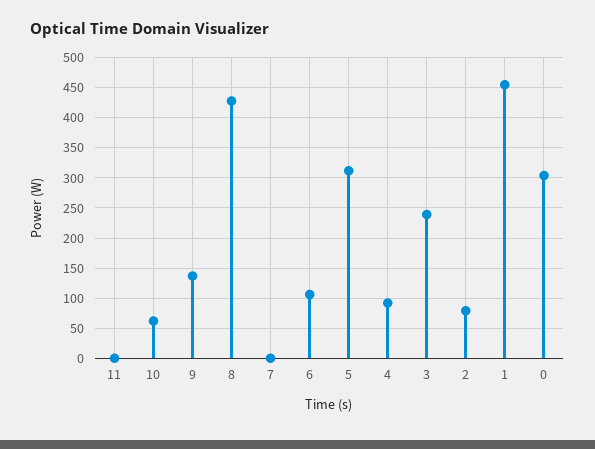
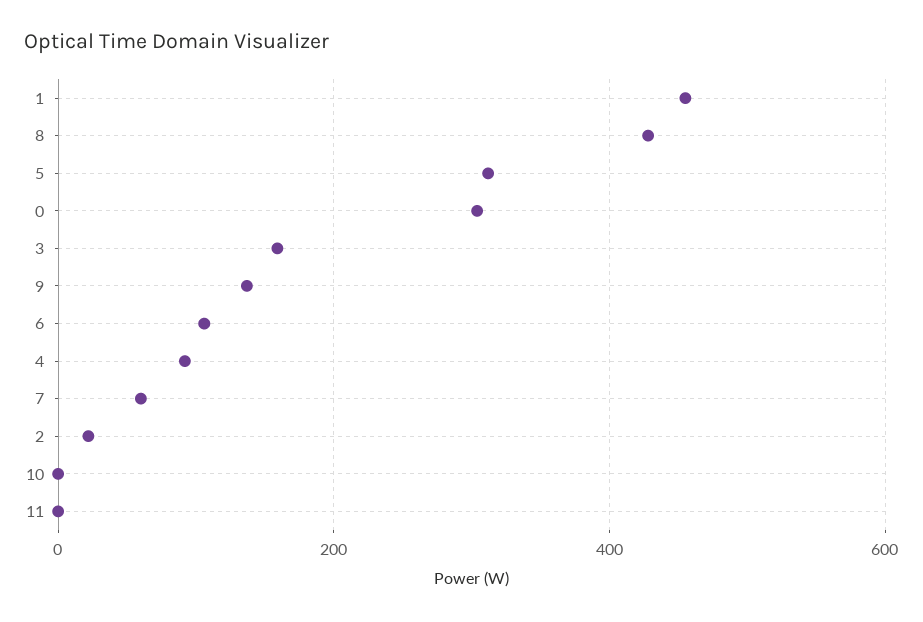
  {
    "11": 0,
-   "10": 60,
+   "10": 0,
    "9": 140,
    "8": 430,
-   "7": 0,
+   "7": 60,
    "6": 110,
    "5": 310,
    "4": 90,
-   "3": 240,
+   "3": 160,
-   "2": 80,
+   "2": 20,
    "1": 460,
    "0": 300
  }

